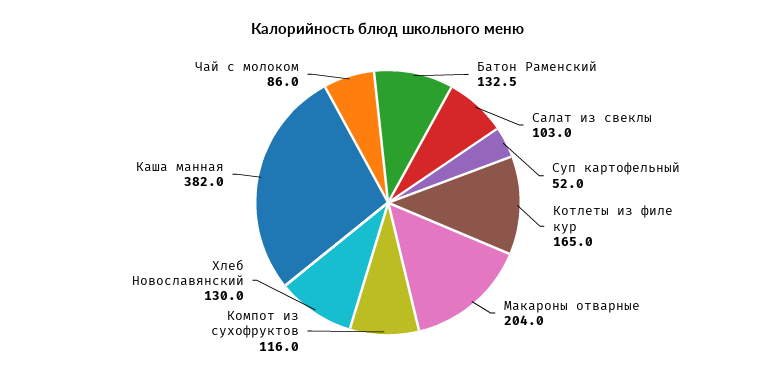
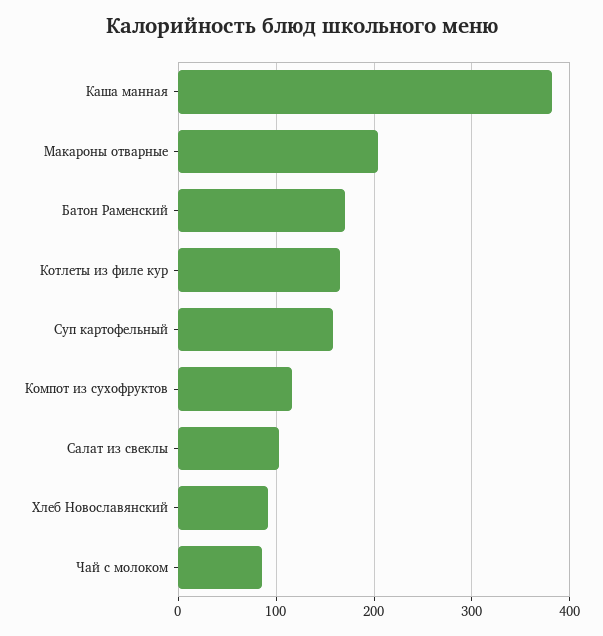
  {
-   "Батон Раменский": 132.5,
+   "Батон Раменский": 170,
    "Салат из свеклы": 103,
-   "Суп картофельный": 52,
+   "Суп картофельный": 160,
    "Котлеты из филе кур": 165,
    "Макароны отварные": 204,
    "Компот из сухофруктов": 116,
-   "Хлеб Новославянский": 130,
+   "Хлеб Новославянский": 90,
    "Каша манная": 382,
    "Чай с молоком": 86
  }

